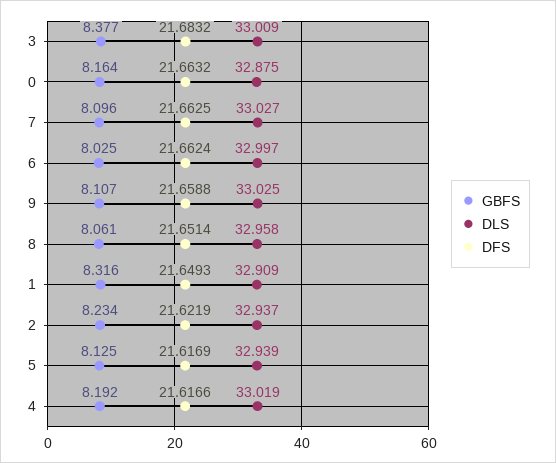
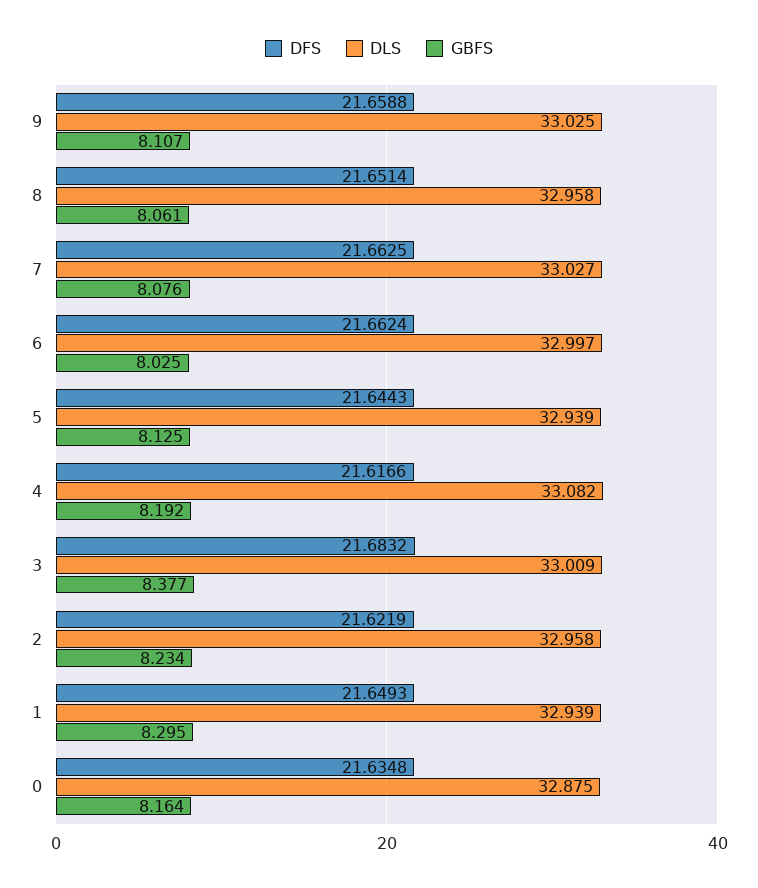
  {
    "GBFS": {
      "3": 8.377,
      "0": 8.164,
-     "7": 8.096,
+     "7": 8.076,
      "6": 8.025,
      "9": 8.107,
      "8": 8.061,
-     "1": 8.316,
+     "1": 8.295,
      "2": 8.234,
      "5": 8.125,
      "4": 8.192
    },
    "DLS": {
      "3": 33.009,
      "0": 32.875,
      "7": 33.027,
      "6": 32.997,
      "9": 33.025,
      "8": 32.958,
-     "1": 32.909,
+     "1": 32.939,
-     "2": 32.937,
+     "2": 32.958,
      "5": 32.939,
-     "4": 33.019
+     "4": 33.082
    },
    "DFS": {
      "3": 21.6832,
-     "0": 21.6632,
+     "0": 21.6348,
      "7": 21.6625,
      "6": 21.6624,
      "9": 21.6588,
      "8": 21.6514,
      "1": 21.6493,
      "2": 21.6219,
-     "5": 21.6169,
+     "5": 21.6443,
      "4": 21.6166
    }
  }

